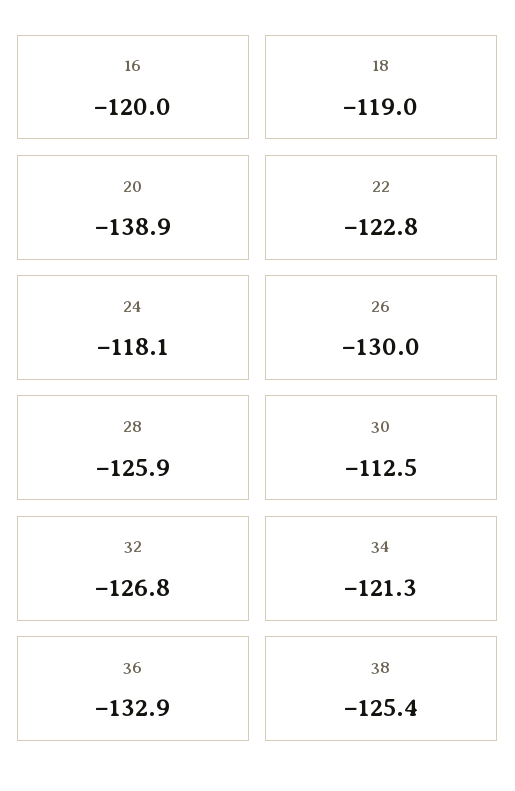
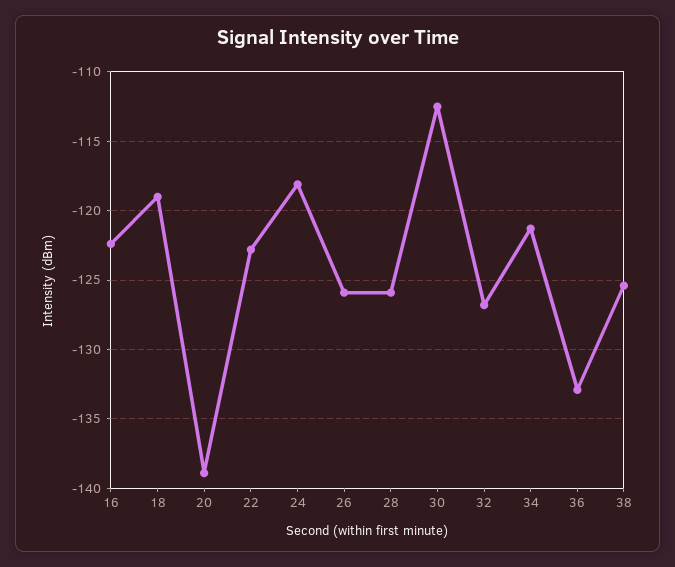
  {
-   "16": -120,
+   "16": -122.5,
    "18": -119,
    "20": -138.9,
    "22": -122.8,
    "24": -118.1,
-   "26": -130,
+   "26": -126,
    "28": -125.9,
    "30": -112.5,
    "32": -126.8,
    "34": -121.3,
    "36": -132.9,
    "38": -125.4
  }

